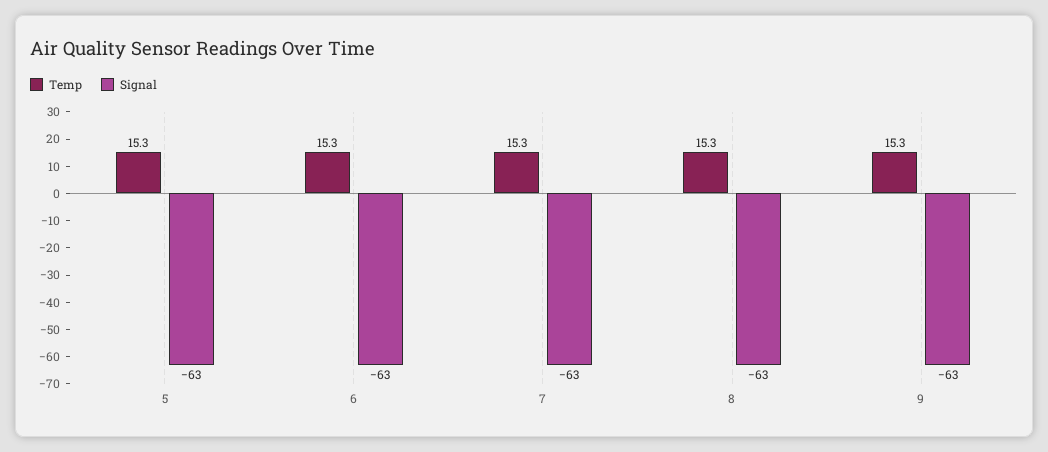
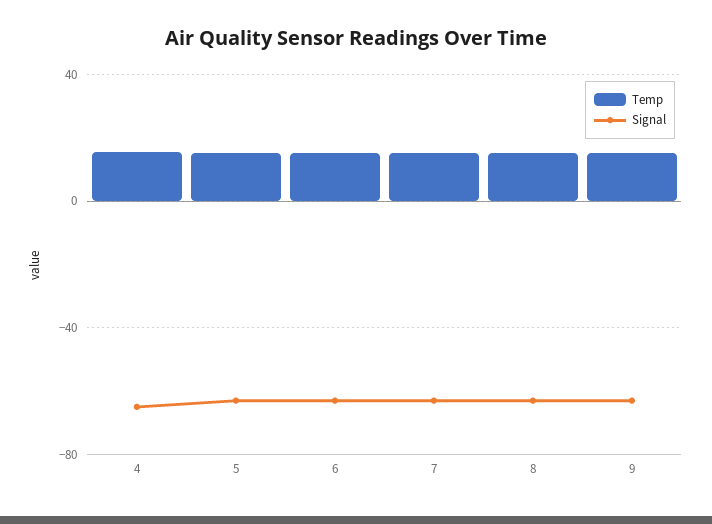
  {
    "Temp": {
      "5": 15.3,
      "6": 15.3,
      "7": 15.3,
      "8": 15.3,
-     "9": 15.3
+     "9": 15.3,
+     "4": 15
    },
    "Signal": {
      "5": -63,
      "6": -63,
      "7": -63,
      "8": -63,
-     "9": -63
+     "9": -63,
+     "4": -65
    }
  }

